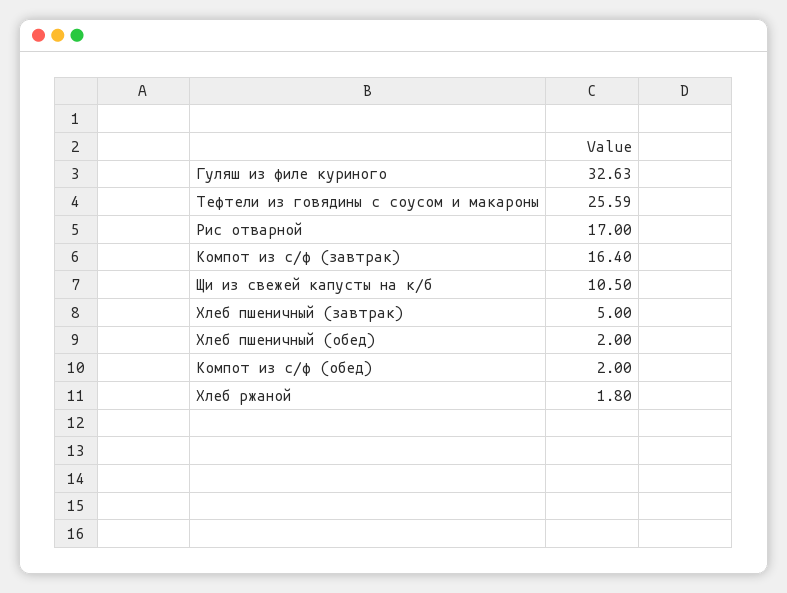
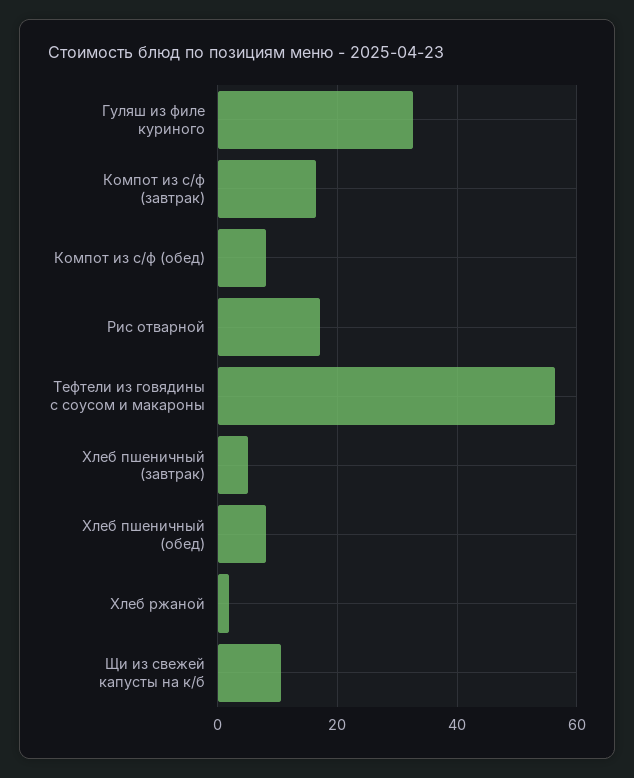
  {
    "Гуляш из филе куриного": 32.63,
-   "Тефтели из говядины с соусом и макароны": 25.59,
+   "Тефтели из говядины с соусом и макароны": 56,
    "Рис отварной": 17,
    "Компот из с/ф (завтрак)": 16.4,
    "Щи из свежей капусты на к/б": 10.5,
    "Хлеб пшеничный (завтрак)": 5,
-   "Хлеб пшеничный (обед)": 2,
+   "Хлеб пшеничный (обед)": 8,
-   "Компот из с/ф (обед)": 2,
+   "Компот из с/ф (обед)": 8,
    "Хлеб ржаной": 1.8
  }

